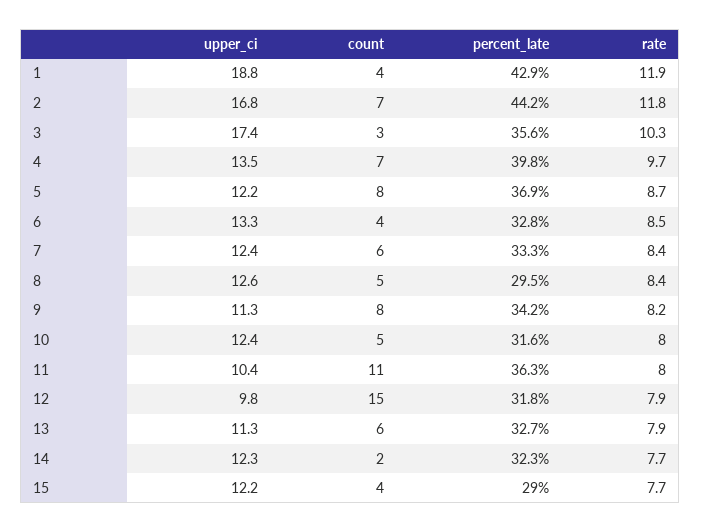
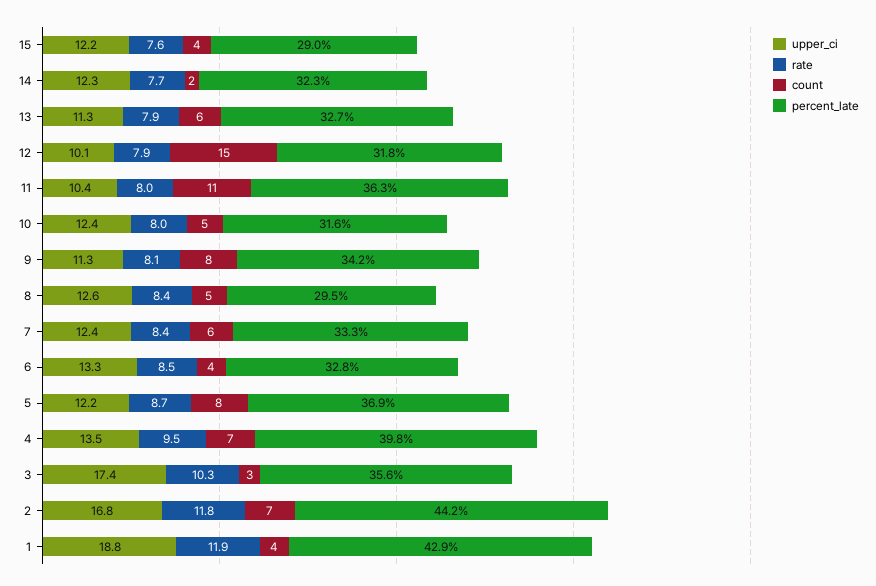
  {
    "upper_ci": {
      "1": 18.8,
      "2": 16.8,
      "3": 17.4,
      "4": 13.5,
      "5": 12.2,
      "6": 13.3,
      "7": 12.4,
      "8": 12.6,
      "9": 11.3,
      "10": 12.4,
      "11": 10.4,
-     "12": 9.8,
+     "12": 10.1,
      "13": 11.3,
      "14": 12.3,
      "15": 12.2
    },
    "count": {
      "1": 4,
      "2": 7,
      "3": 3,
      "4": 7,
      "5": 8,
      "6": 4,
      "7": 6,
      "8": 5,
      "9": 8,
      "10": 5,
      "11": 11,
      "12": 15,
      "13": 6,
      "14": 2,
      "15": 4
    },
    "percent_late": {
      "1": 42.9,
      "2": 44.2,
      "3": 35.6,
      "4": 39.8,
      "5": 36.9,
      "6": 32.8,
      "7": 33.3,
      "8": 29.5,
      "9": 34.2,
      "10": 31.6,
      "11": 36.3,
      "12": 31.8,
      "13": 32.7,
      "14": 32.3,
      "15": 29
    },
    "rate": {
      "1": 11.9,
      "2": 11.8,
      "3": 10.3,
-     "4": 9.7,
+     "4": 9.5,
      "5": 8.7,
      "6": 8.5,
      "7": 8.4,
      "8": 8.4,
-     "9": 8.2,
+     "9": 8.1,
      "10": 8,
      "11": 8,
      "12": 7.9,
      "13": 7.9,
      "14": 7.7,
-     "15": 7.7
+     "15": 7.6
    }
  }

